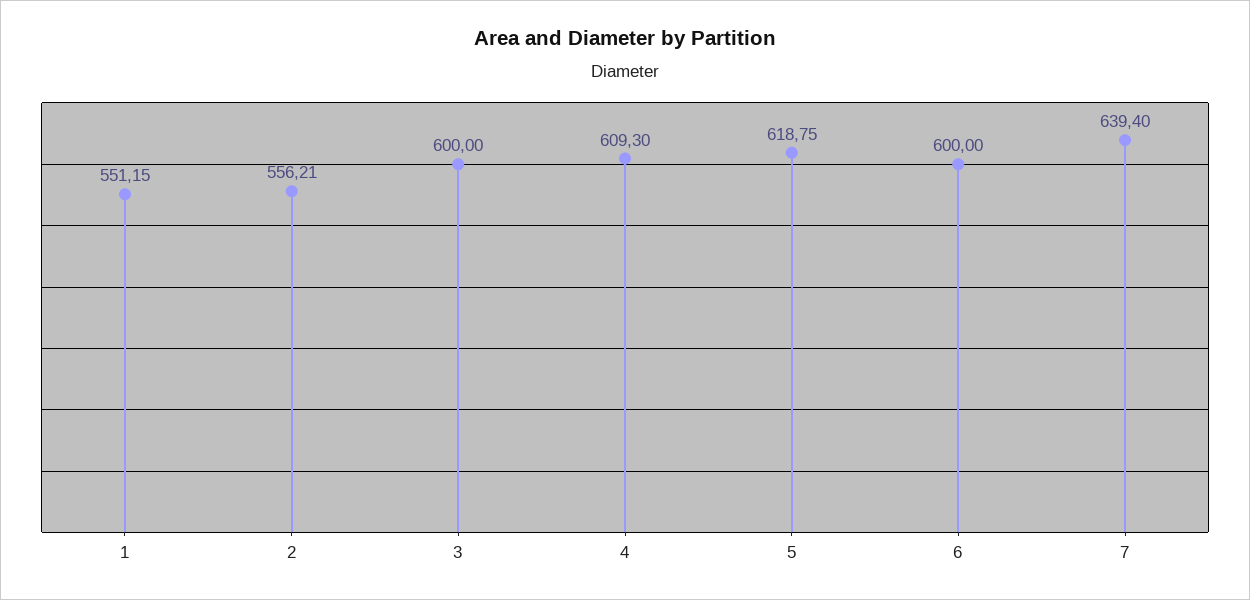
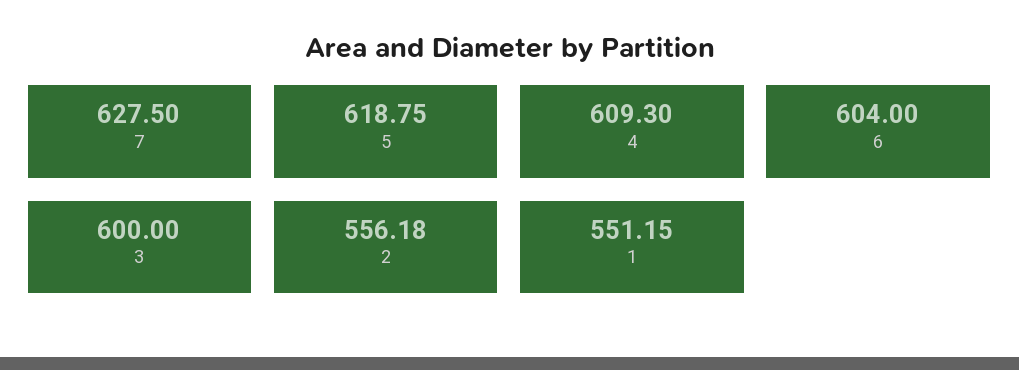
  {
    "1": 551.15,
-   "2": 556.21,
+   "2": 556.18,
    "3": 600,
    "4": 609.3,
    "5": 618.75,
-   "6": 600,
+   "6": 604,
-   "7": 639.4
+   "7": 627.5
  }

